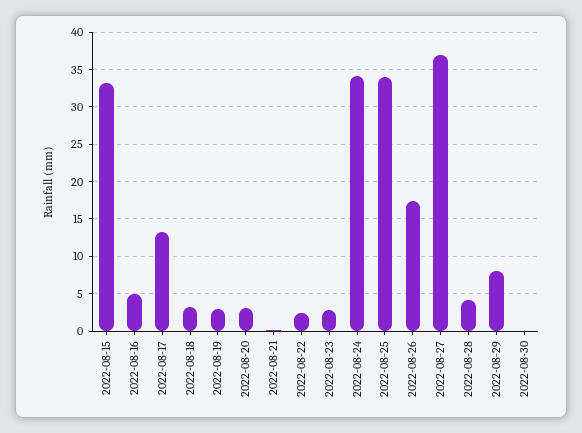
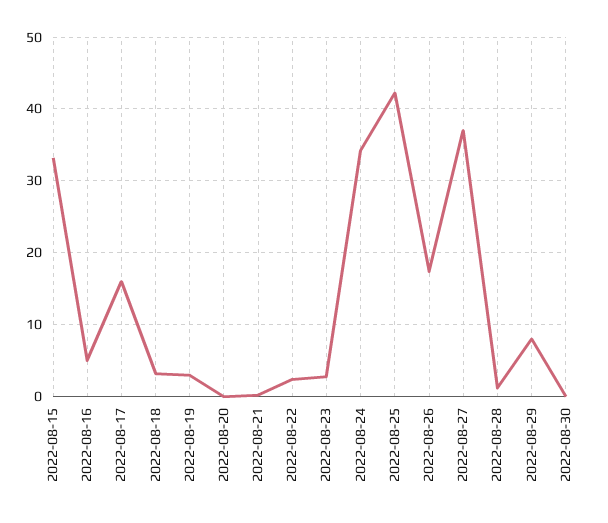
  {
    "2022-08-15": 33,
    "2022-08-16": 5,
-   "2022-08-17": 13,
+   "2022-08-17": 16,
    "2022-08-18": 3,
    "2022-08-19": 3,
-   "2022-08-20": 3,
+   "2022-08-20": 0,
    "2022-08-21": 0,
    "2022-08-22": 2,
    "2022-08-23": 3,
    "2022-08-24": 34,
-   "2022-08-25": 34,
+   "2022-08-25": 42,
    "2022-08-26": 17,
    "2022-08-27": 37,
-   "2022-08-28": 4,
+   "2022-08-28": 1,
    "2022-08-29": 8,
    "2022-08-30": 0
  }

